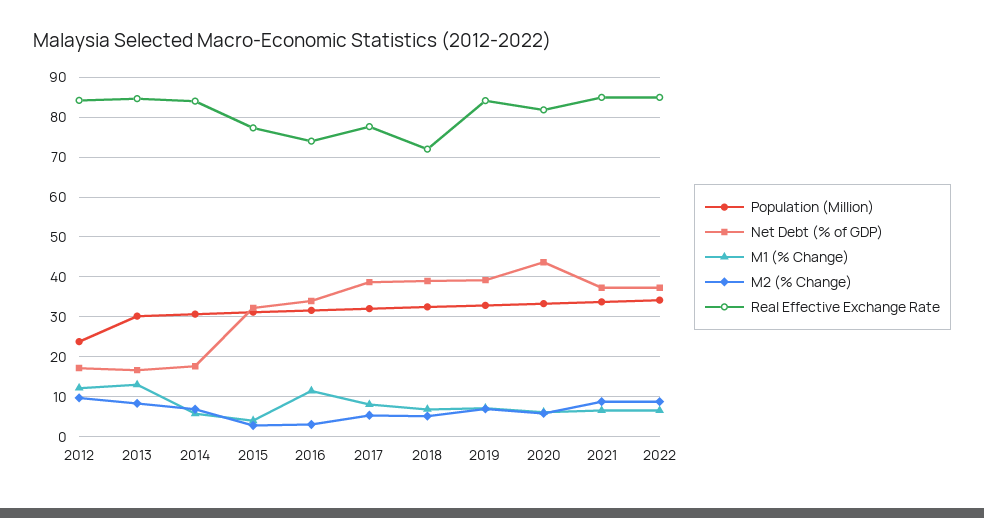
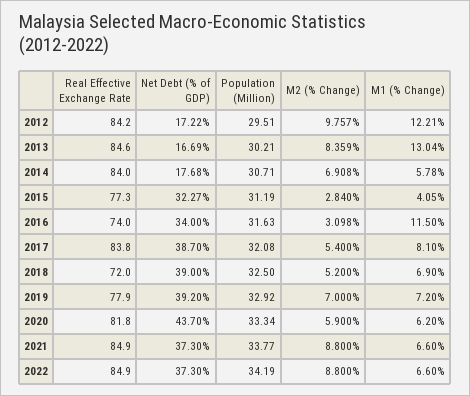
  {
    "Population (Million)": {
-     "2012": 24,
+     "2012": 29.51,
      "2013": 30.21,
      "2014": 30.71,
      "2015": 31.19,
      "2016": 31.63,
      "2017": 32.08,
      "2018": 32.5,
      "2019": 32.92,
      "2020": 33.34,
      "2021": 33.77,
      "2022": 34.19
    },
    "Net Debt (% of GDP)": {
      "2012": 17.22,
      "2013": 16.69,
      "2014": 17.68,
      "2015": 32.27,
      "2016": 34,
      "2017": 38.7,
      "2018": 39,
      "2019": 39.2,
      "2020": 43.7,
      "2021": 37.3,
      "2022": 37.3
    },
    "M1 (% Change)": {
      "2012": 12.21,
      "2013": 13.04,
      "2014": 5.78,
      "2015": 4.05,
      "2016": 11.5,
      "2017": 8.1,
      "2018": 6.9,
      "2019": 7.2,
      "2020": 6.2,
      "2021": 6.6,
      "2022": 6.6
    },
    "M2 (% Change)": {
      "2012": 9.757,
      "2013": 8.359,
      "2014": 6.908,
      "2015": 2.84,
      "2016": 3.098,
      "2017": 5.4,
      "2018": 5.2,
      "2019": 7,
      "2020": 5.9,
      "2021": 8.8,
      "2022": 8.8
    },
    "Real Effective Exchange Rate": {
      "2012": 84.2,
      "2013": 84.6,
      "2014": 84,
      "2015": 77.3,
      "2016": 74,
-     "2017": 78,
+     "2017": 83.8,
      "2018": 72,
-     "2019": 84,
+     "2019": 77.9,
      "2020": 81.8,
      "2021": 84.9,
      "2022": 84.9
    }
  }

